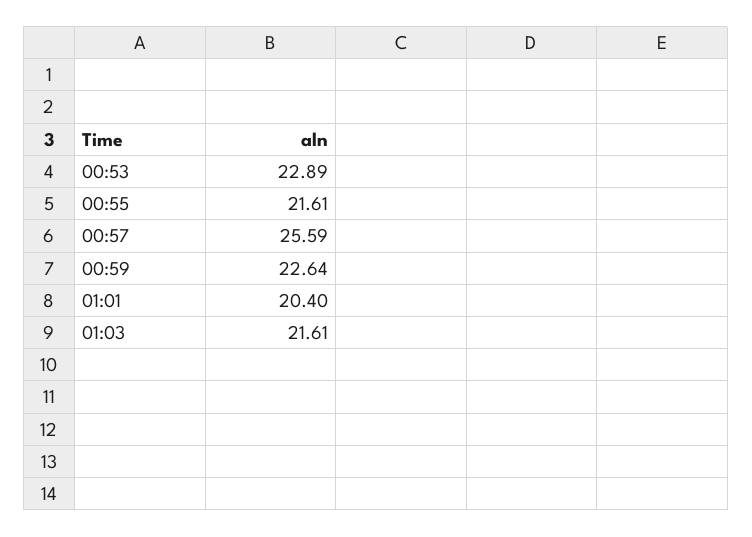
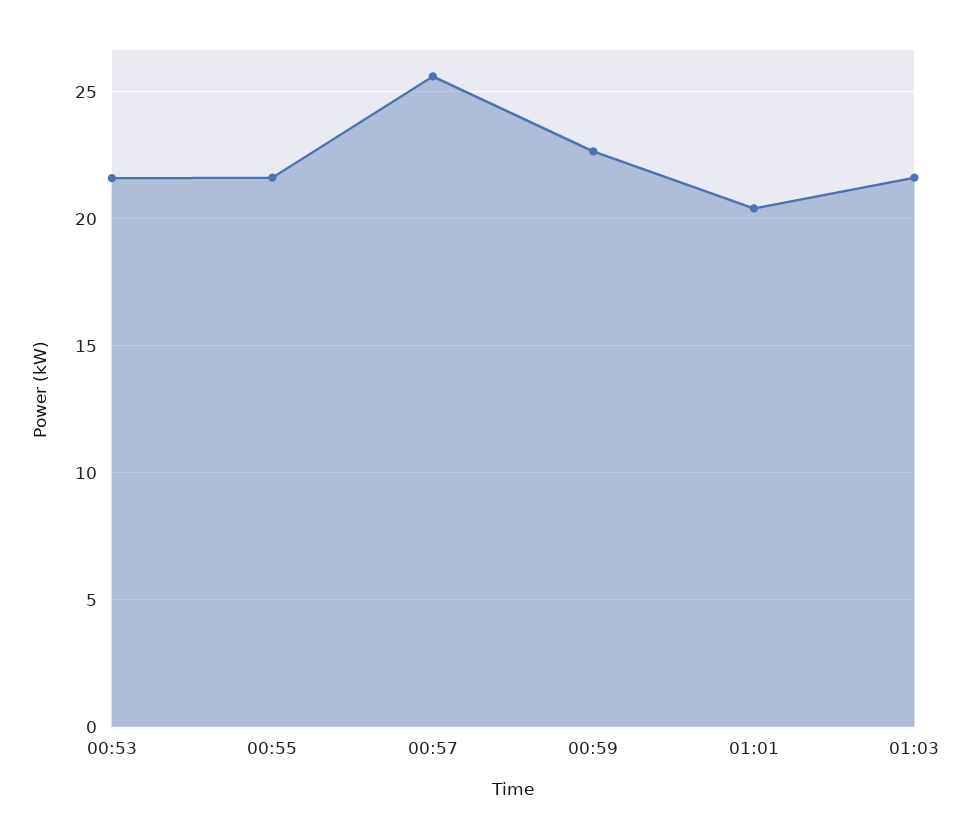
  {
-   "00:53": 22.89,
+   "00:53": 21.5,
    "00:55": 21.61,
    "00:57": 25.59,
    "00:59": 22.64,
    "01:01": 20.4,
    "01:03": 21.61
  }

